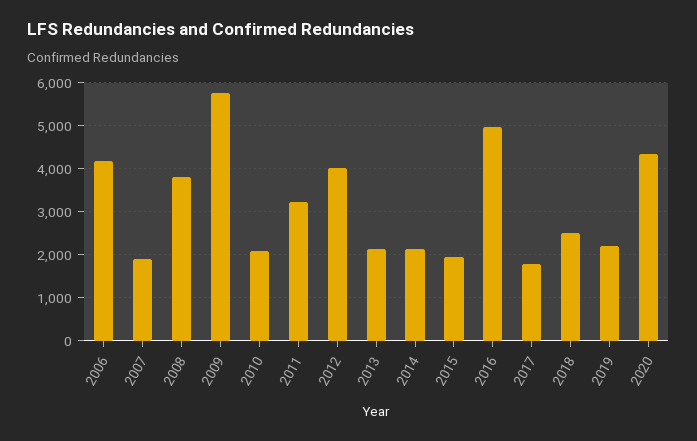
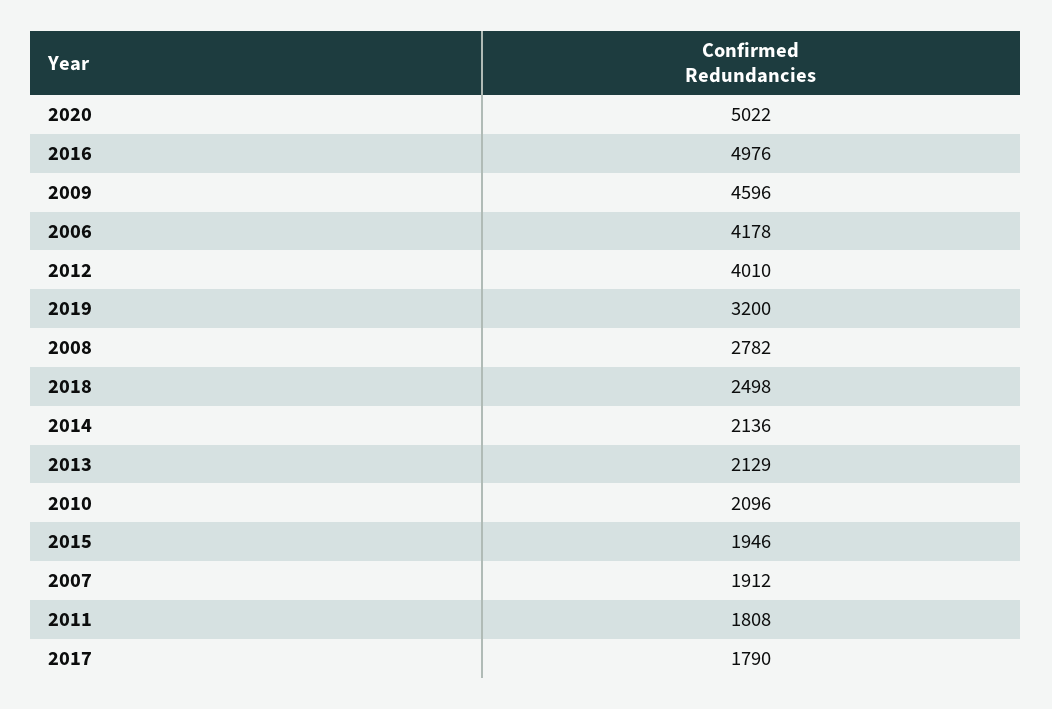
  {
    "2006": 4178,
    "2007": 1912,
-   "2008": 3800,
+   "2008": 2782,
-   "2009": 5800,
+   "2009": 4596,
    "2010": 2096,
-   "2011": 3200,
+   "2011": 1808,
    "2012": 4010,
    "2013": 2129,
    "2014": 2136,
    "2015": 1946,
    "2016": 4976,
    "2017": 1790,
    "2018": 2498,
-   "2019": 2200,
+   "2019": 3200,
-   "2020": 4400
+   "2020": 5022
  }

